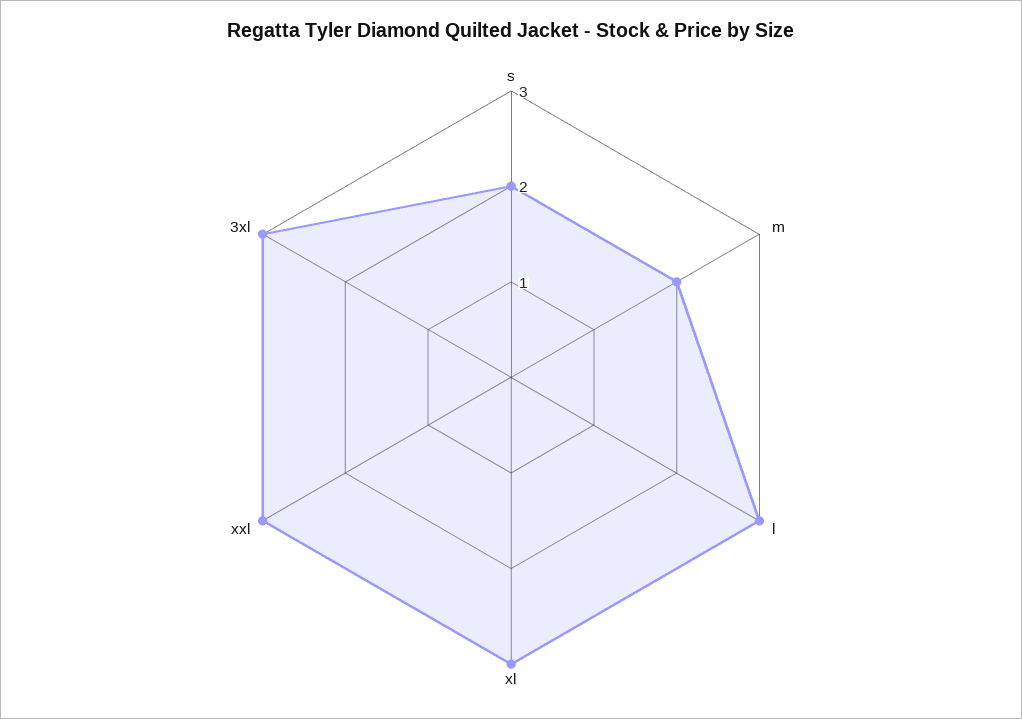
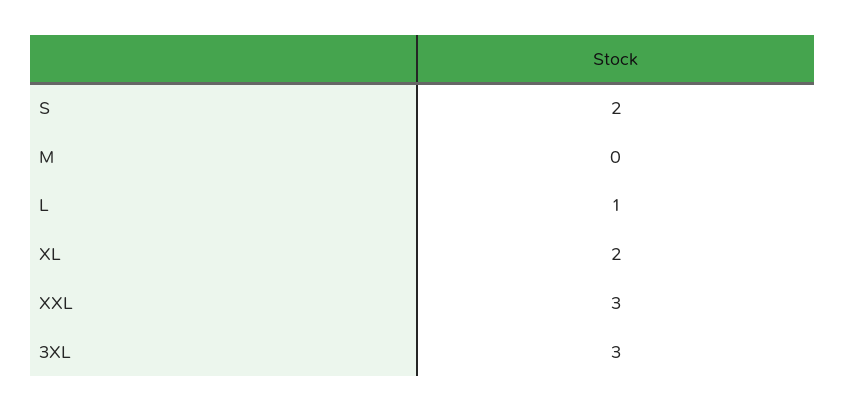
  {
    "s": 2,
-   "m": 2,
+   "m": 0,
-   "l": 3,
+   "l": 1,
-   "xl": 3,
+   "xl": 2,
    "xxl": 3,
    "3xl": 3
  }

